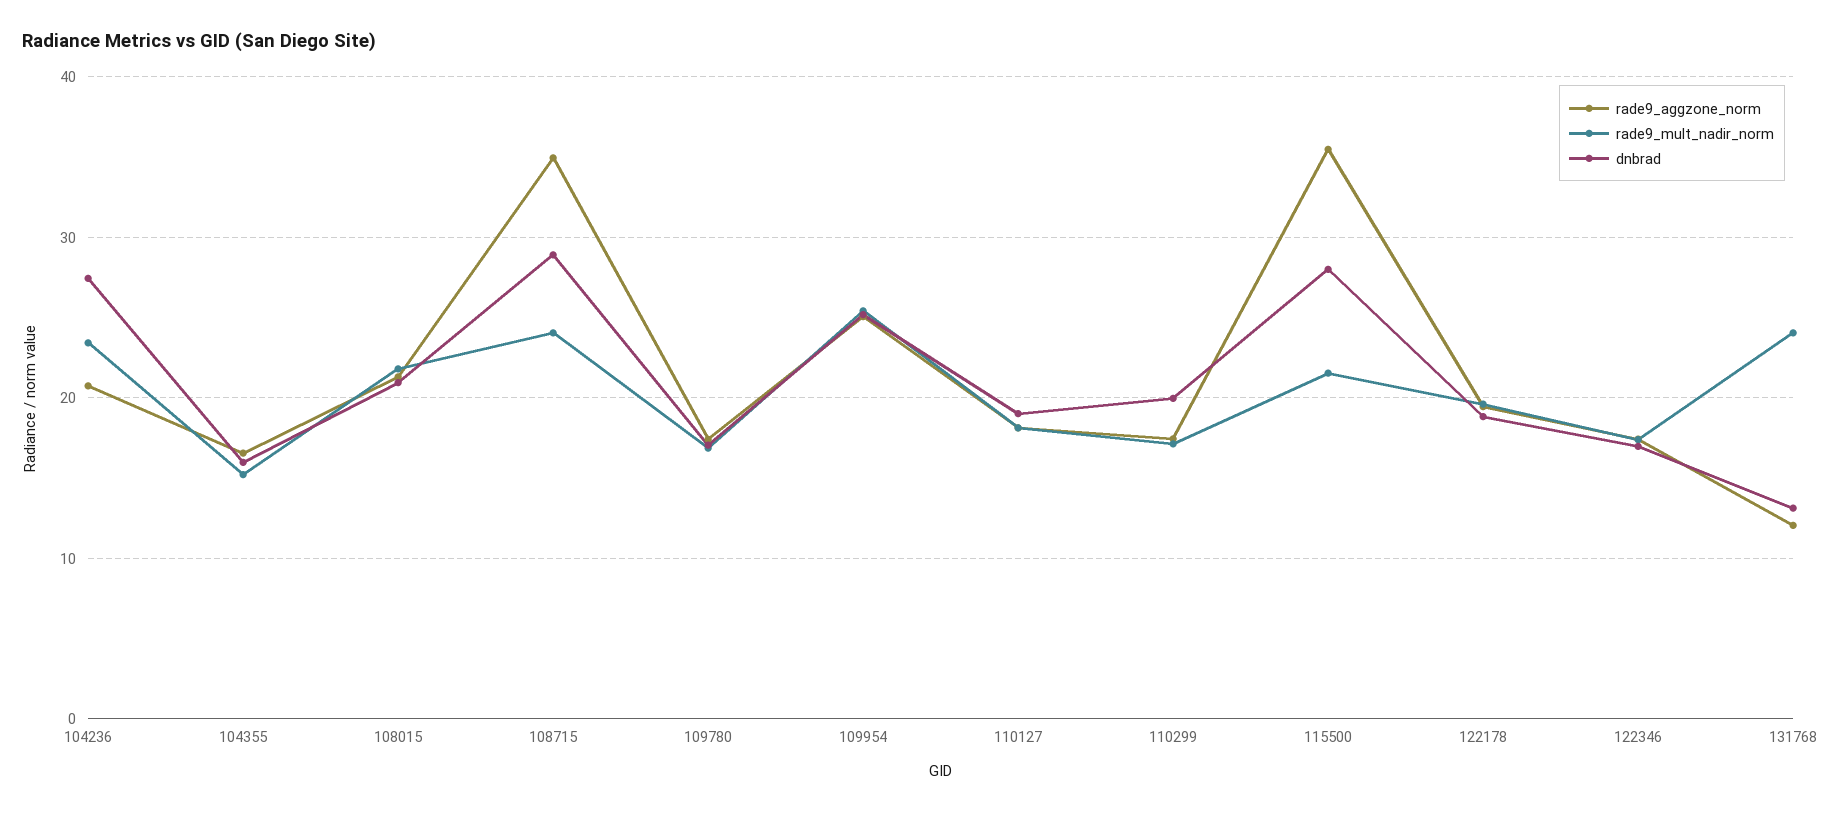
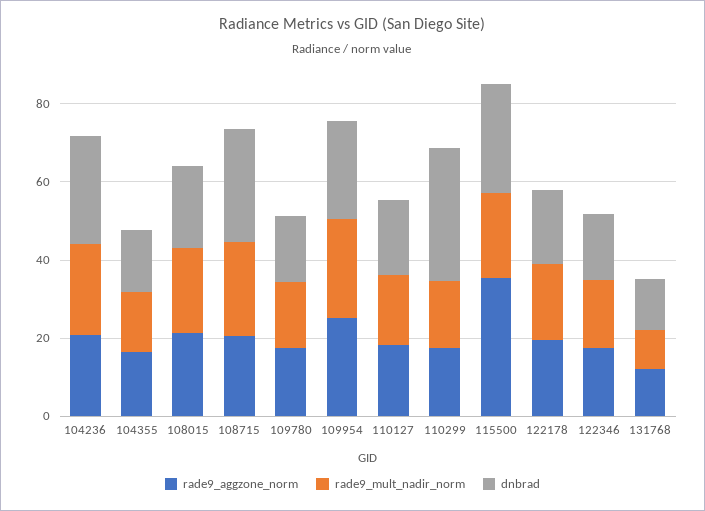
  {
    "rade9_aggzone_norm": {
      "104236": 21,
      "104355": 17,
      "108015": 21,
-     "108715": 35,
+     "108715": 20,
      "109780": 17,
      "109954": 25,
      "110127": 18,
      "110299": 17,
      "115500": 35,
      "122178": 19,
      "122346": 17,
      "131768": 12
    },
    "rade9_mult_nadir_norm": {
      "104236": 23,
      "104355": 15,
      "108015": 22,
      "108715": 24,
      "109780": 17,
      "109954": 25,
      "110127": 18,
      "110299": 17,
      "115500": 22,
      "122178": 20,
      "122346": 17,
-     "131768": 24
+     "131768": 10
    },
    "dnbrad": {
      "104236": 27,
      "104355": 16,
      "108015": 21,
      "108715": 29,
      "109780": 17,
      "109954": 25,
      "110127": 19,
-     "110299": 20,
+     "110299": 35,
      "115500": 28,
      "122178": 19,
      "122346": 17,
      "131768": 13
    }
  }

